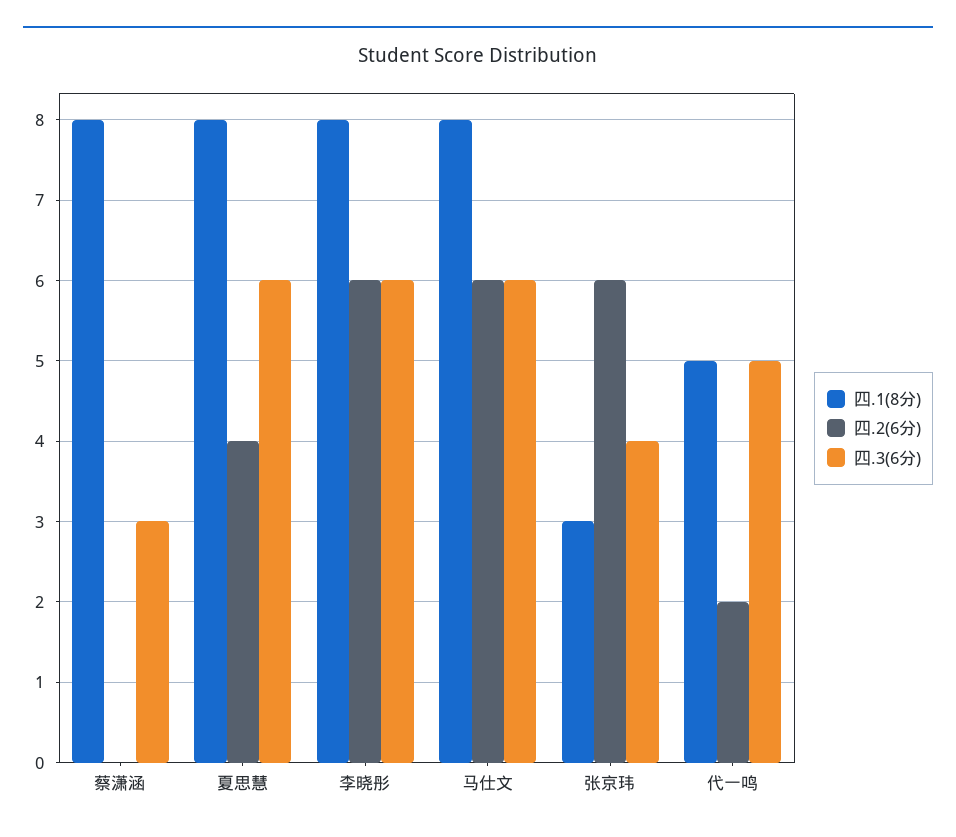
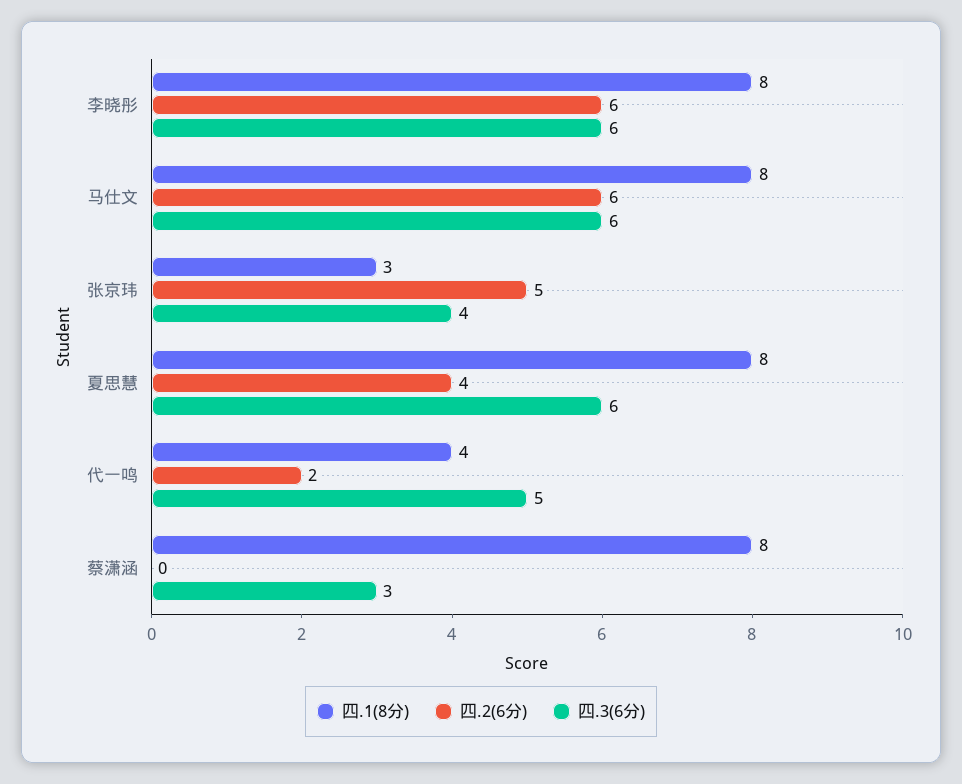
  {
    "四.1(8分)": {
      "蔡潇涵": 8,
      "夏思慧": 8,
      "李晓彤": 8,
      "马仕文": 8,
      "张京玮": 3,
-     "代一鸣": 5
+     "代一鸣": 4
    },
    "四.2(6分)": {
      "蔡潇涵": 0,
      "夏思慧": 4,
      "李晓彤": 6,
      "马仕文": 6,
-     "张京玮": 6,
+     "张京玮": 5,
      "代一鸣": 2
    },
    "四.3(6分)": {
      "蔡潇涵": 3,
      "夏思慧": 6,
      "李晓彤": 6,
      "马仕文": 6,
      "张京玮": 4,
      "代一鸣": 5
    }
  }

